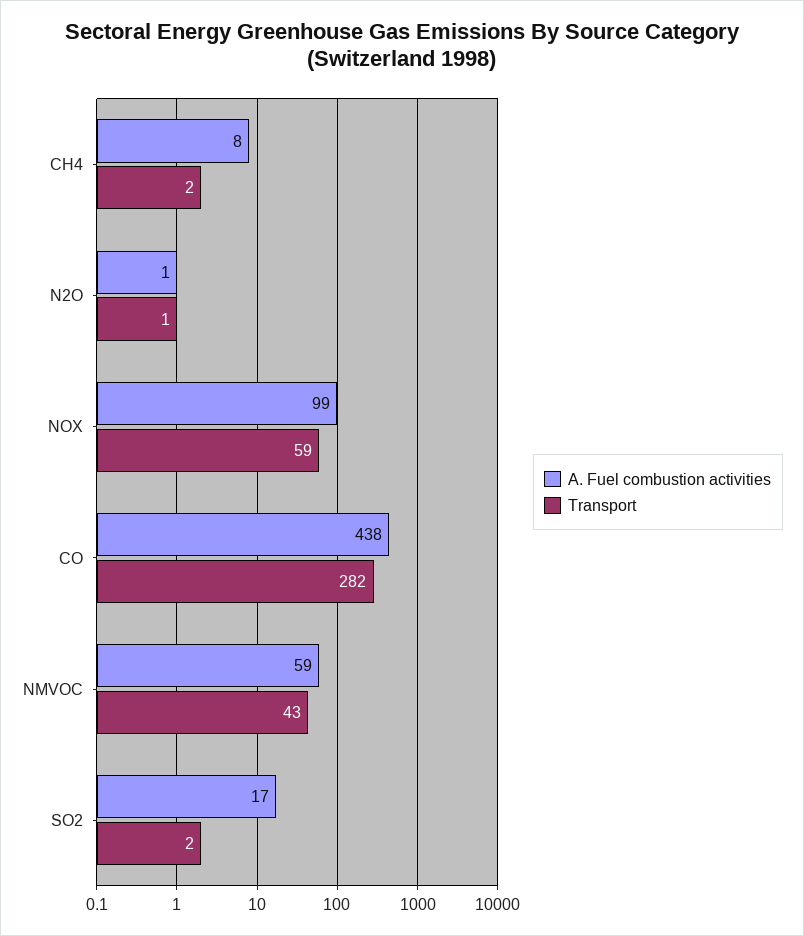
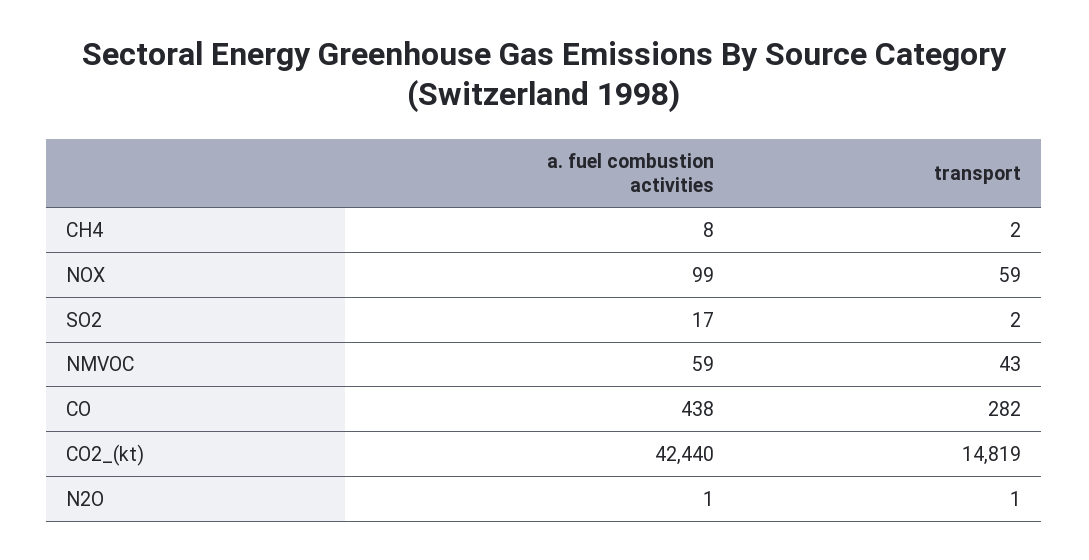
  {
    "A. Fuel combustion activities": {
      "CH4": 8,
      "N2O": 1,
      "NOX": 99,
      "CO": 438,
      "NMVOC": 59,
-     "SO2": 17
+     "SO2": 17,
+     "CO2_(kt)": 42440
    },
    "Transport": {
      "CH4": 2,
      "N2O": 1,
      "NOX": 59,
      "CO": 282,
      "NMVOC": 43,
-     "SO2": 2
+     "SO2": 2,
+     "CO2_(kt)": 14819
    }
  }

